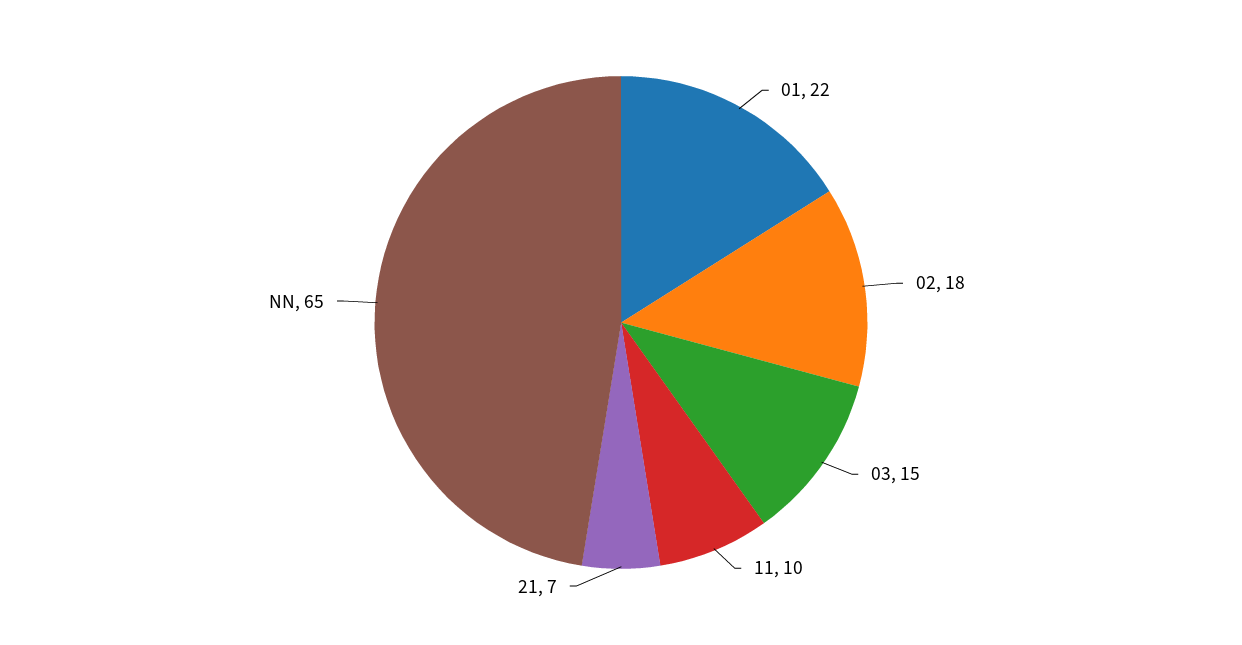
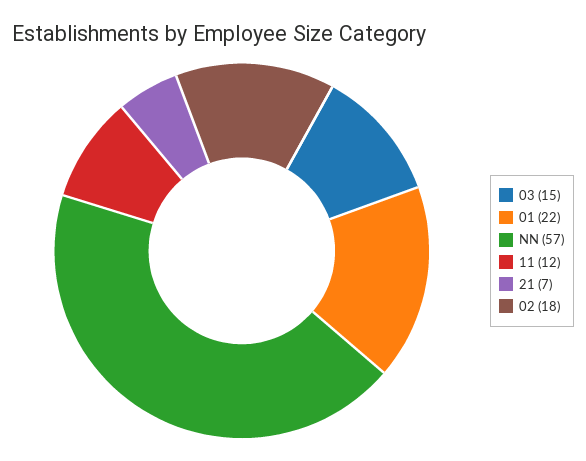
  {
    "01": 22,
    "02": 18,
    "03": 15,
-   "11": 10,
+   "11": 12,
    "21": 7,
-   "NN": 65
+   "NN": 57
  }

